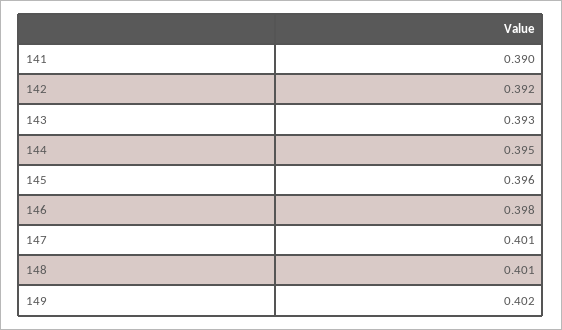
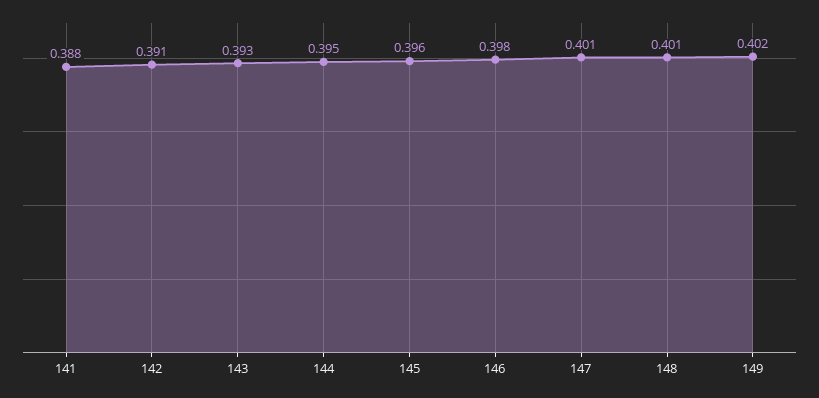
  {
-   "141": 0.39,
+   "141": 0.388,
-   "142": 0.392,
+   "142": 0.391,
    "143": 0.393,
    "144": 0.395,
    "145": 0.396,
    "146": 0.398,
    "147": 0.401,
    "148": 0.401,
    "149": 0.402
  }

